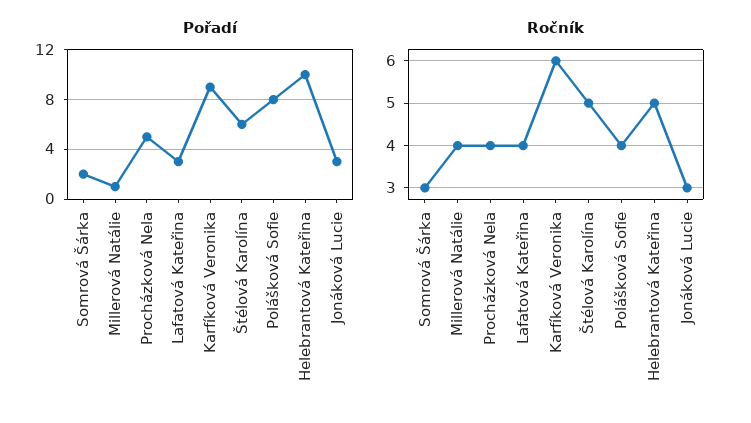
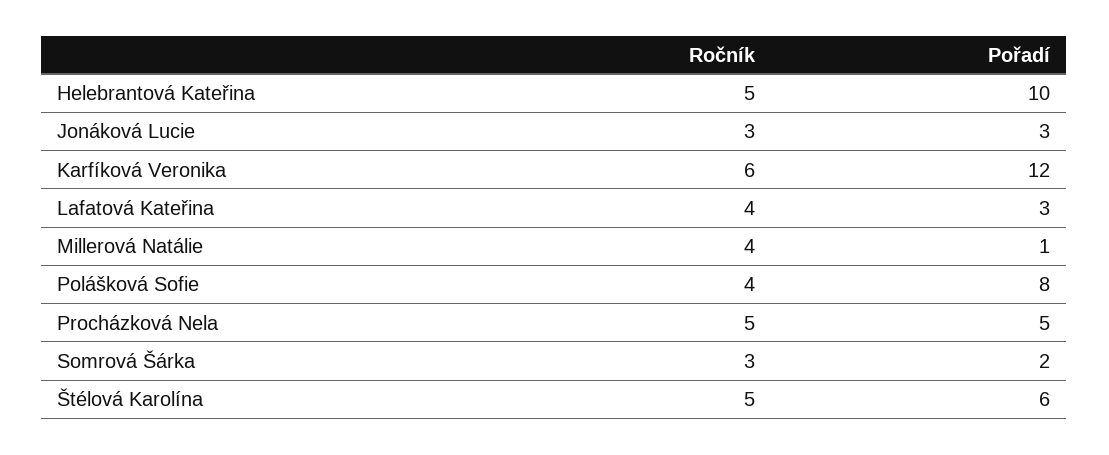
  {
    "Pořadí": {
      "Somrová Šárka": 2,
      "Millerová Natálie": 1,
      "Procházková Nela": 5,
      "Lafatová Kateřina": 3,
-     "Karfíková Veronika": 9,
+     "Karfíková Veronika": 12,
      "Štélová Karolína": 6,
      "Polášková Sofie": 8,
      "Helebrantová Kateřina": 10,
      "Jonáková Lucie": 3
    },
    "Ročník": {
      "Somrová Šárka": 3,
      "Millerová Natálie": 4,
-     "Procházková Nela": 4,
+     "Procházková Nela": 5,
      "Lafatová Kateřina": 4,
      "Karfíková Veronika": 6,
      "Štélová Karolína": 5,
      "Polášková Sofie": 4,
      "Helebrantová Kateřina": 5,
      "Jonáková Lucie": 3
    }
  }

